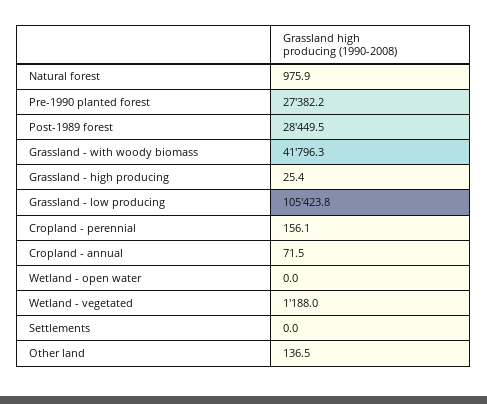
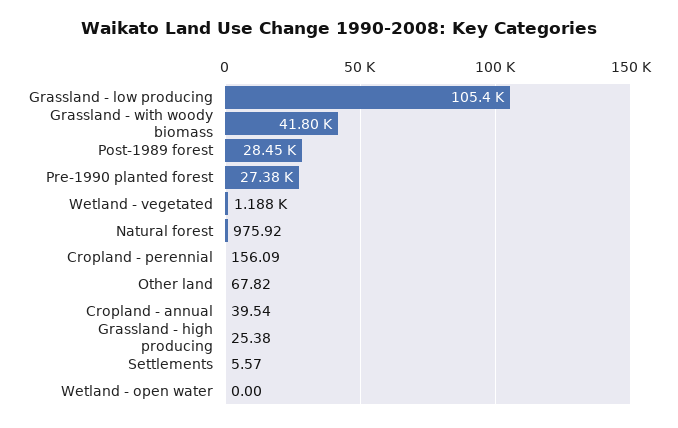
  {
    "Natural forest": 975.92,
    "Pre-1990 planted forest": 27382.2,
    "Post-1989 forest": 28449.5,
    "Grassland - with woody biomass": 41796.3,
    "Grassland - high producing": 25.38,
    "Grassland - low producing": 105423.8,
    "Cropland - perennial": 156.09,
-   "Cropland - annual": 71.5,
+   "Cropland - annual": 39.54,
    "Wetland - open water": 0,
    "Wetland - vegetated": 1188,
-   "Settlements": 0,
+   "Settlements": 5.57,
-   "Other land": 136.5
+   "Other land": 67.82
  }

